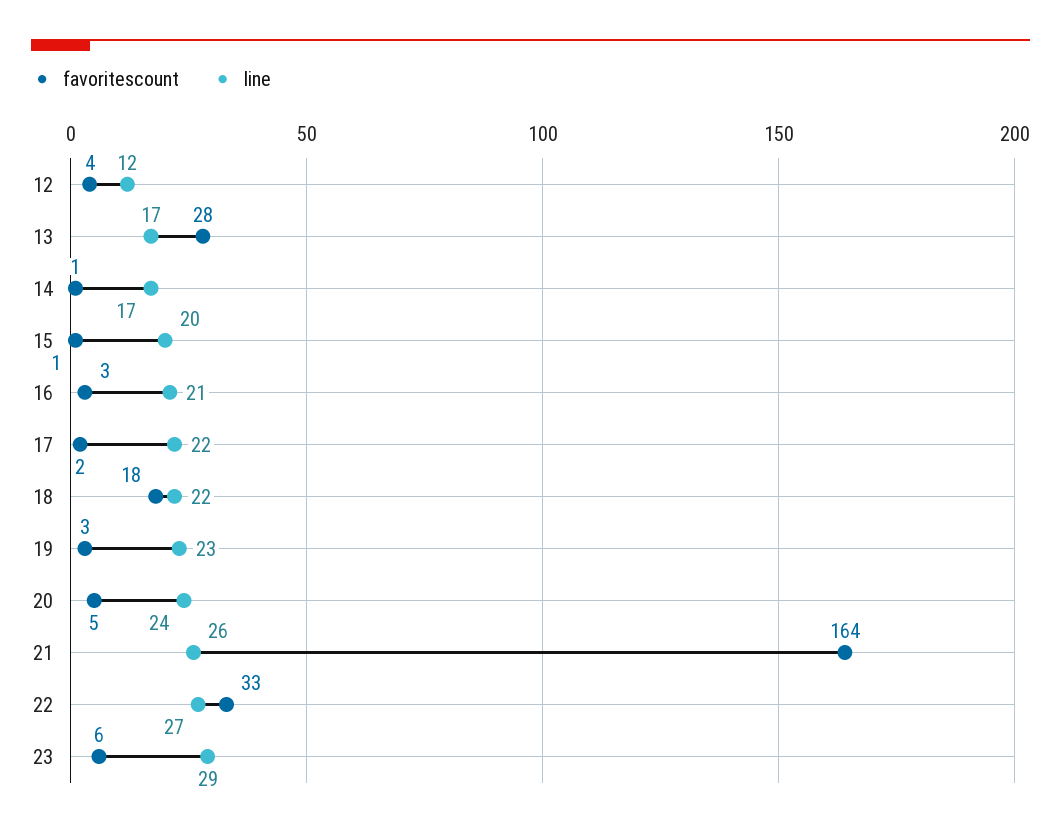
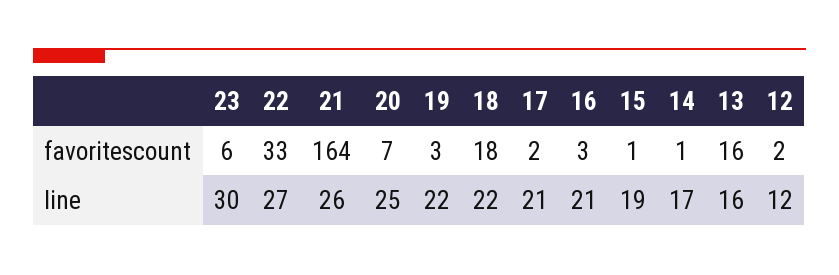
  {
    "favoritescount": {
-     "12": 4,
+     "12": 2,
-     "13": 28,
+     "13": 16,
      "14": 1,
      "15": 1,
      "16": 3,
      "17": 2,
      "18": 18,
      "19": 3,
-     "20": 5,
+     "20": 7,
      "21": 164,
      "22": 33,
      "23": 6
    },
    "line": {
      "12": 12,
-     "13": 17,
+     "13": 16,
      "14": 17,
-     "15": 20,
+     "15": 19,
      "16": 21,
-     "17": 22,
+     "17": 21,
      "18": 22,
-     "19": 23,
+     "19": 22,
-     "20": 24,
+     "20": 25,
      "21": 26,
      "22": 27,
-     "23": 29
+     "23": 30
    }
  }

